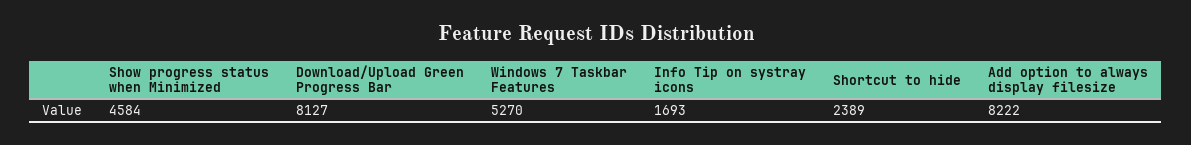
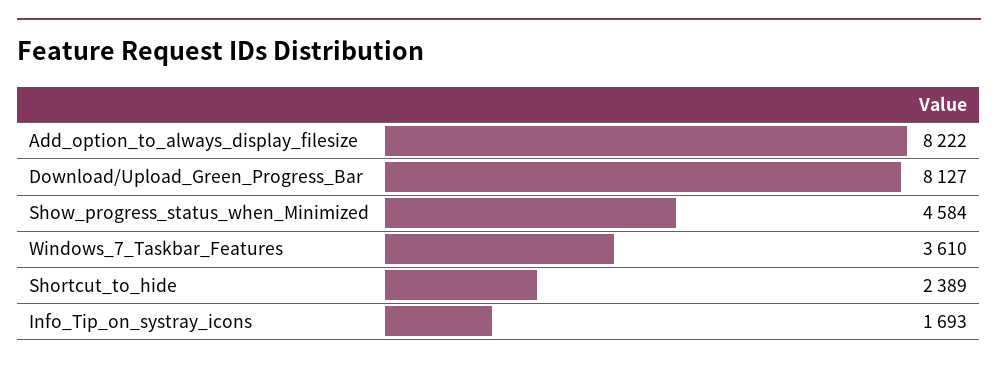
  {
    "Show progress status when Minimized": 4584,
    "Download/Upload Green Progress Bar": 8127,
-   "Windows 7 Taskbar Features": 5270,
+   "Windows 7 Taskbar Features": 3610,
    "Info Tip on systray icons": 1693,
    "Shortcut to hide": 2389,
    "Add option to always display filesize": 8222
  }

